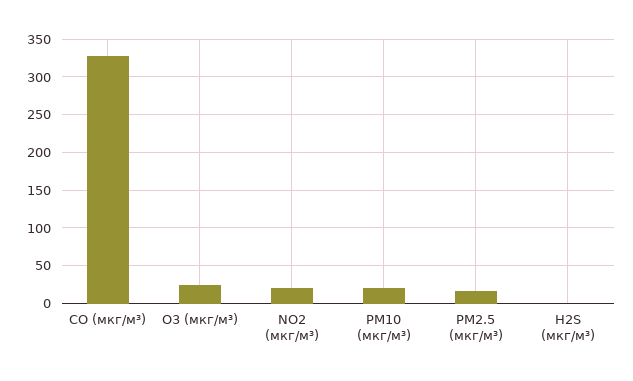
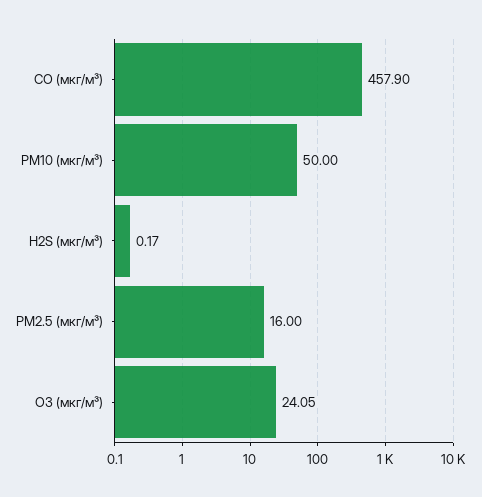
  {
-   "CO (мкг/м³)": 330,
+   "CO (мкг/м³)": 457.9,
    "O3 (мкг/м³)": 24.05,
-   "NO2 (мкг/м³)": 20,
-   "PM10 (мкг/м³)": 20,
+   "PM10 (мкг/м³)": 50,
    "PM2.5 (мкг/м³)": 16,
    "H2S (мкг/м³)": 0.17
  }

